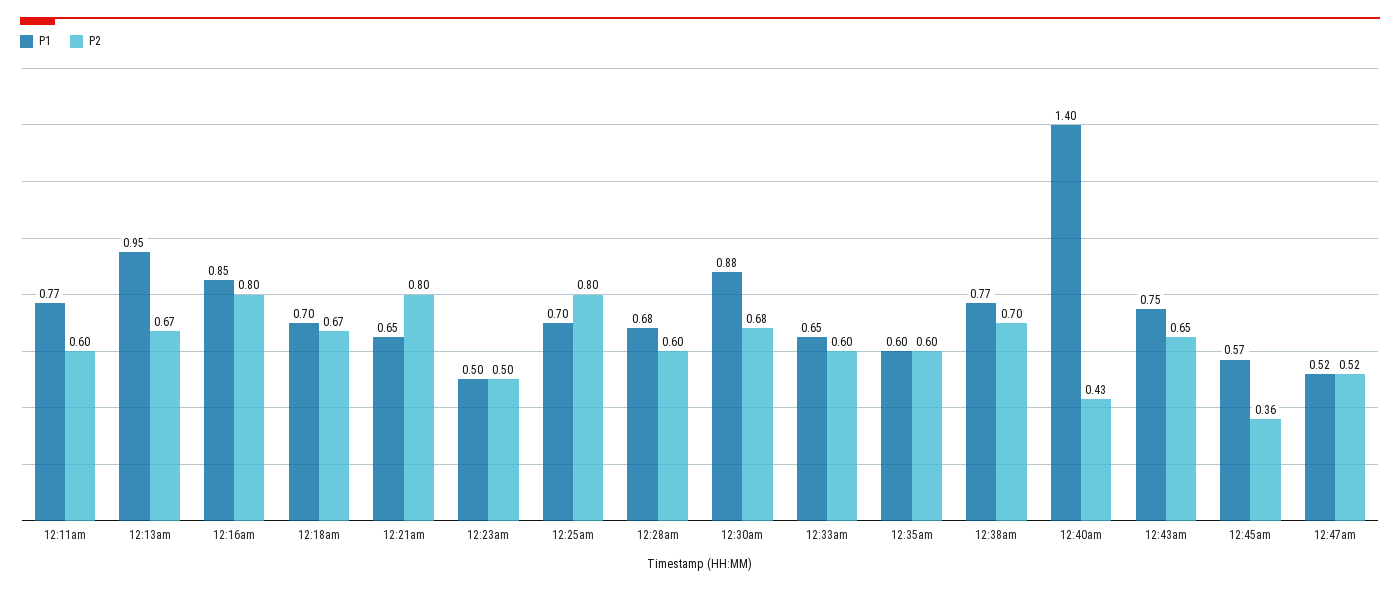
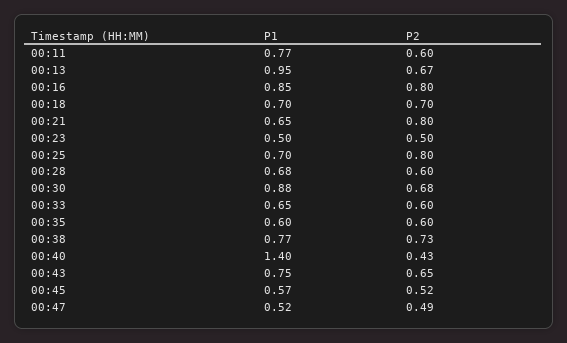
  {
    "P1": {
      "12:11am": 0.77,
      "12:13am": 0.95,
      "12:16am": 0.85,
      "12:18am": 0.7,
      "12:21am": 0.65,
      "12:23am": 0.5,
      "12:25am": 0.7,
      "12:28am": 0.68,
      "12:30am": 0.88,
      "12:33am": 0.65,
      "12:35am": 0.6,
      "12:38am": 0.77,
      "12:40am": 1.4,
      "12:43am": 0.75,
      "12:45am": 0.57,
      "12:47am": 0.52
    },
    "P2": {
      "12:11am": 0.6,
      "12:13am": 0.67,
      "12:16am": 0.8,
-     "12:18am": 0.67,
+     "12:18am": 0.7,
      "12:21am": 0.8,
      "12:23am": 0.5,
      "12:25am": 0.8,
      "12:28am": 0.6,
      "12:30am": 0.68,
      "12:33am": 0.6,
      "12:35am": 0.6,
-     "12:38am": 0.7,
+     "12:38am": 0.73,
      "12:40am": 0.43,
      "12:43am": 0.65,
-     "12:45am": 0.36,
+     "12:45am": 0.52,
-     "12:47am": 0.52
+     "12:47am": 0.49
    }
  }

